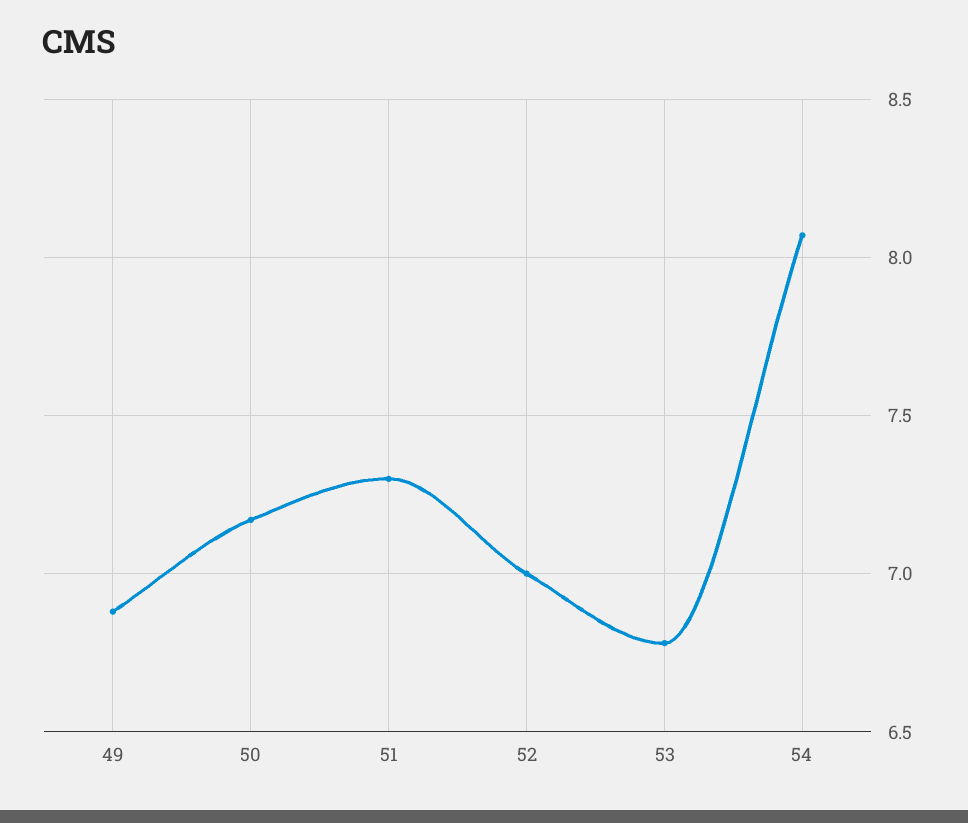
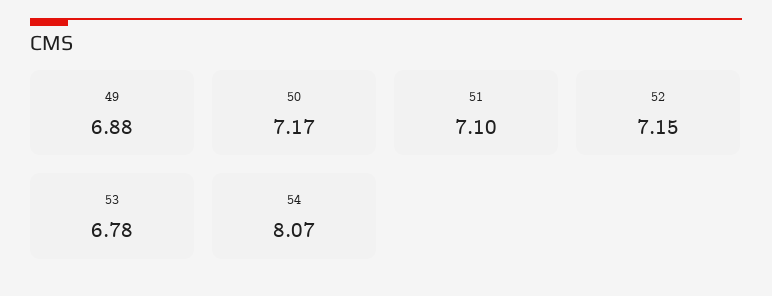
  {
    "49": 6.88,
    "50": 7.17,
-   "51": 7.3,
+   "51": 7.1,
-   "52": 7,
+   "52": 7.15,
    "53": 6.78,
    "54": 8.07
  }

